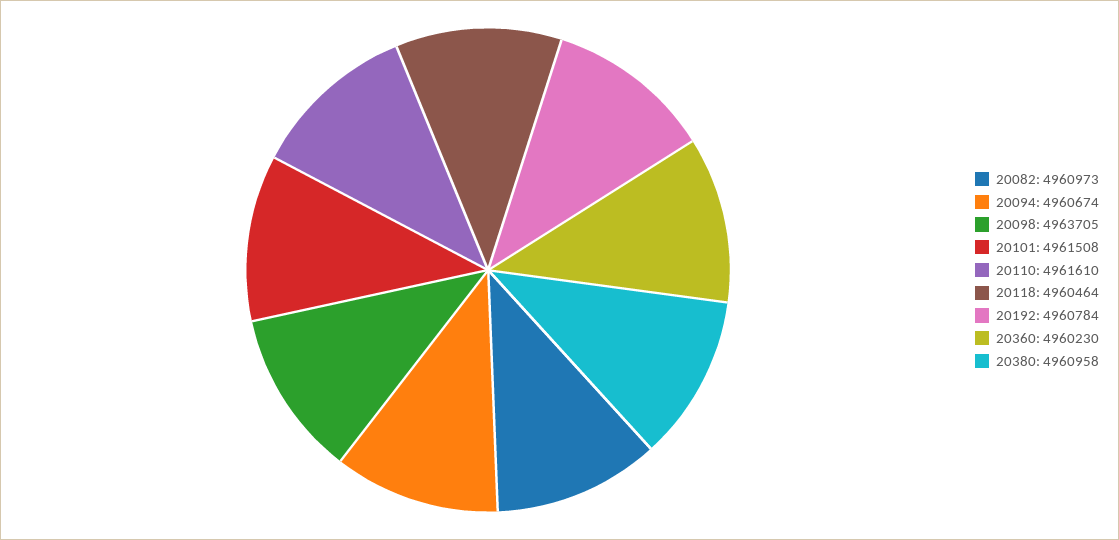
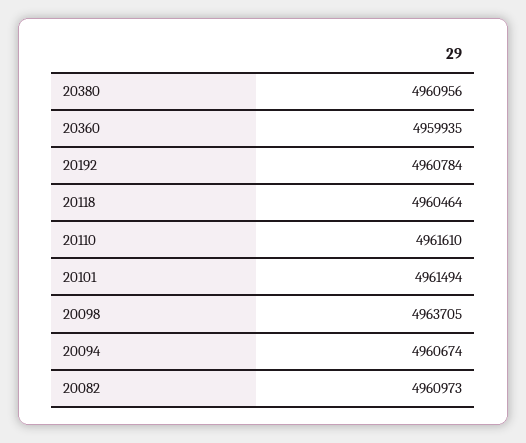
  {
    "20082": 4960973,
    "20094": 4960674,
    "20098": 4963705,
-   "20101": 4961508,
+   "20101": 4961494,
    "20110": 4961610,
    "20118": 4960464,
    "20192": 4960784,
-   "20360": 4960230,
+   "20360": 4959935,
-   "20380": 4960958
+   "20380": 4960956
  }

